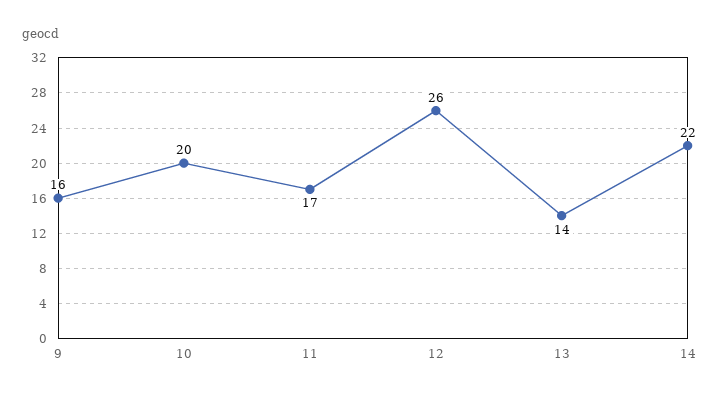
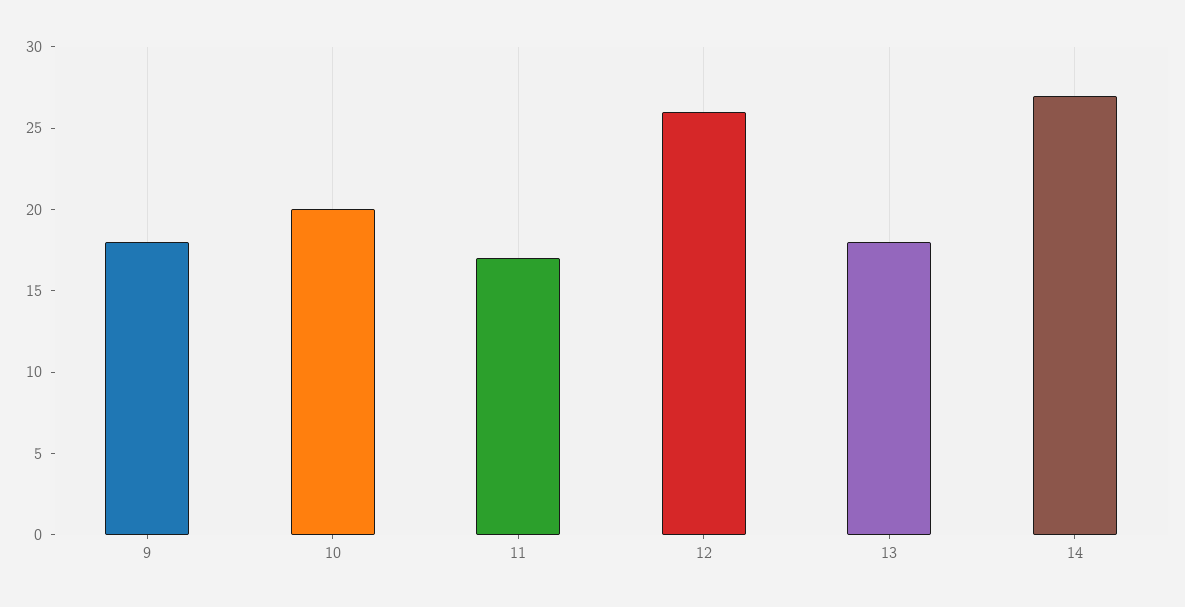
  {
-   "9": 16,
+   "9": 18,
    "10": 20,
    "11": 17,
    "12": 26,
-   "13": 14,
+   "13": 18,
-   "14": 22
+   "14": 27
  }

